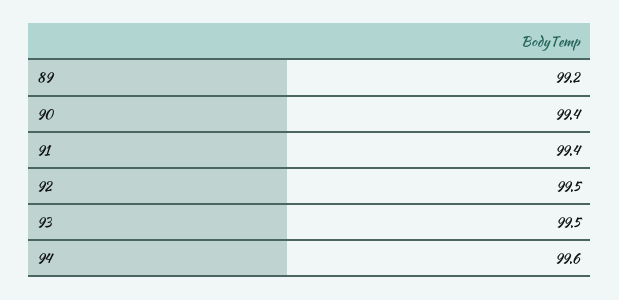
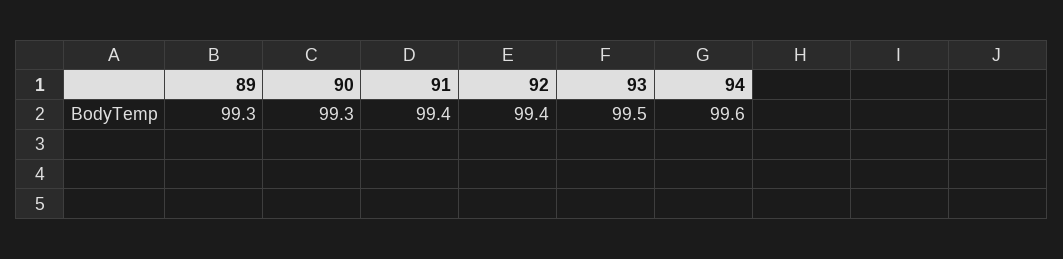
  {
-   "89": 99.2,
+   "89": 99.3,
-   "90": 99.4,
+   "90": 99.3,
    "91": 99.4,
-   "92": 99.5,
+   "92": 99.4,
    "93": 99.5,
    "94": 99.6
  }

